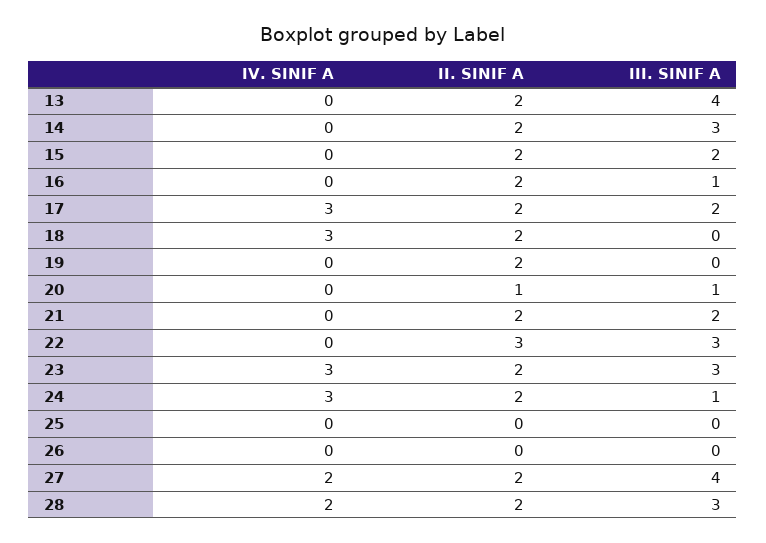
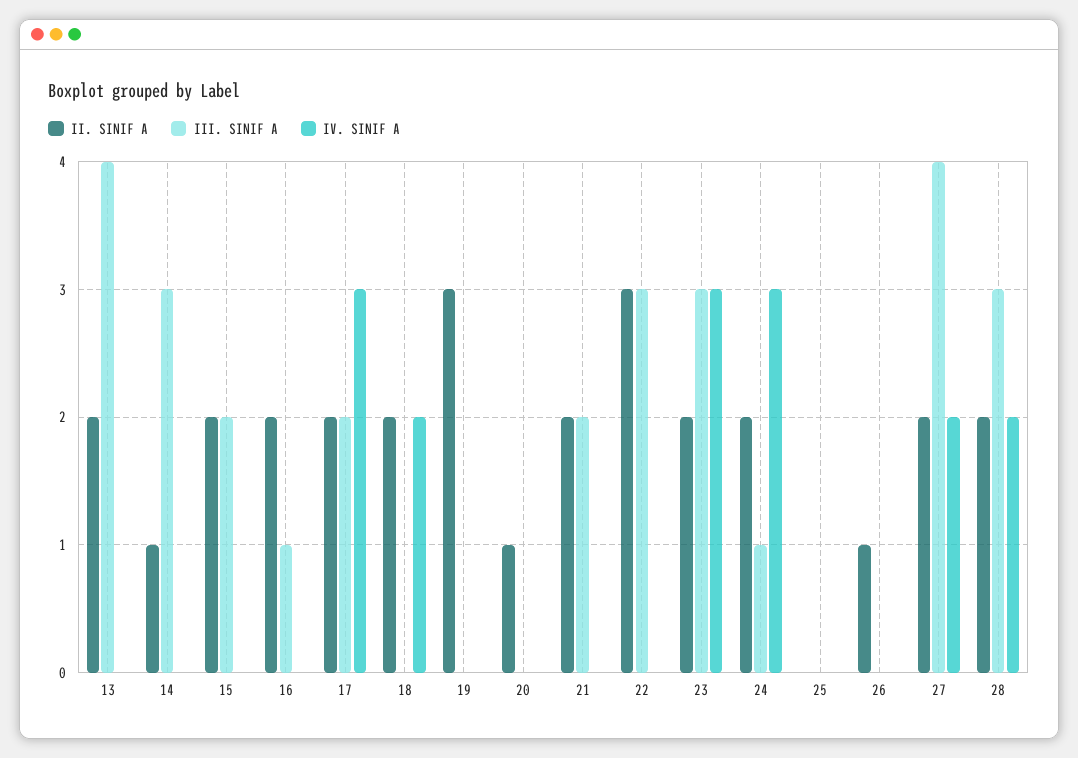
  {
    "IV. SINIF A": {
      "13": 0,
      "14": 0,
      "15": 0,
      "16": 0,
      "17": 3,
-     "18": 3,
+     "18": 2,
      "19": 0,
      "20": 0,
      "21": 0,
      "22": 0,
      "23": 3,
      "24": 3,
      "25": 0,
      "26": 0,
      "27": 2,
      "28": 2
    },
    "II. SINIF A": {
      "13": 2,
-     "14": 2,
+     "14": 1,
      "15": 2,
      "16": 2,
      "17": 2,
      "18": 2,
-     "19": 2,
+     "19": 3,
      "20": 1,
      "21": 2,
      "22": 3,
      "23": 2,
      "24": 2,
      "25": 0,
-     "26": 0,
+     "26": 1,
      "27": 2,
      "28": 2
    },
    "III. SINIF A": {
      "13": 4,
      "14": 3,
      "15": 2,
      "16": 1,
      "17": 2,
      "18": 0,
      "19": 0,
-     "20": 1,
+     "20": 0,
      "21": 2,
      "22": 3,
      "23": 3,
      "24": 1,
      "25": 0,
      "26": 0,
      "27": 4,
      "28": 3
    }
  }

